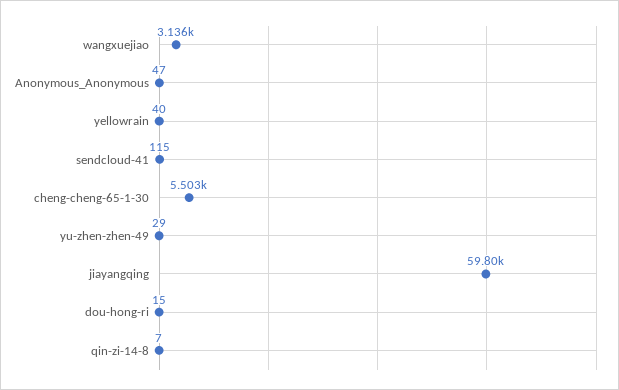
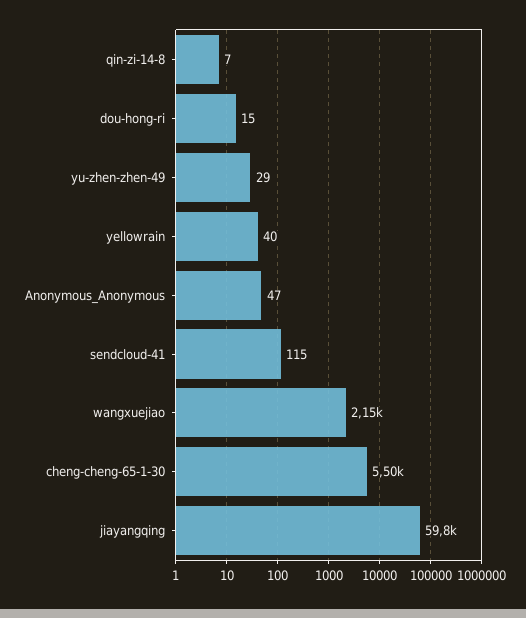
  {
-   "wangxuejiao": 3136,
+   "wangxuejiao": 2150,
    "Anonymous_Anonymous": 47,
    "yellowrain": 40,
    "sendcloud-41": 115,
    "cheng-cheng-65-1-30": 5503,
    "yu-zhen-zhen-49": 29,
    "jiayangqing": 59800,
    "dou-hong-ri": 15,
    "qin-zi-14-8": 7
  }

